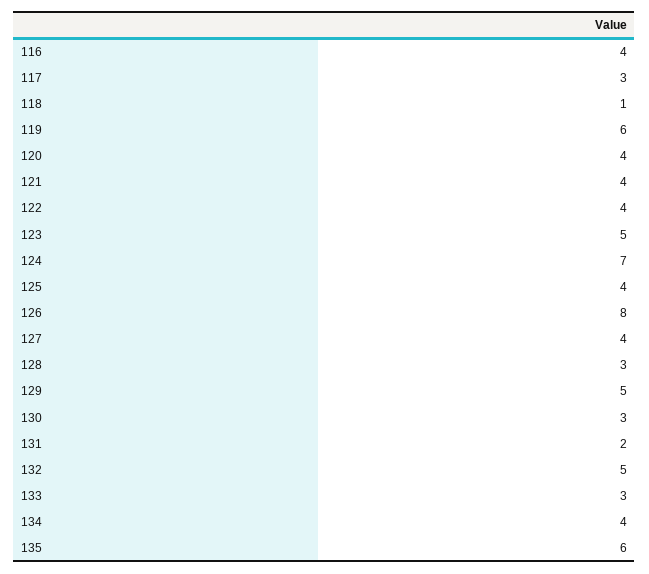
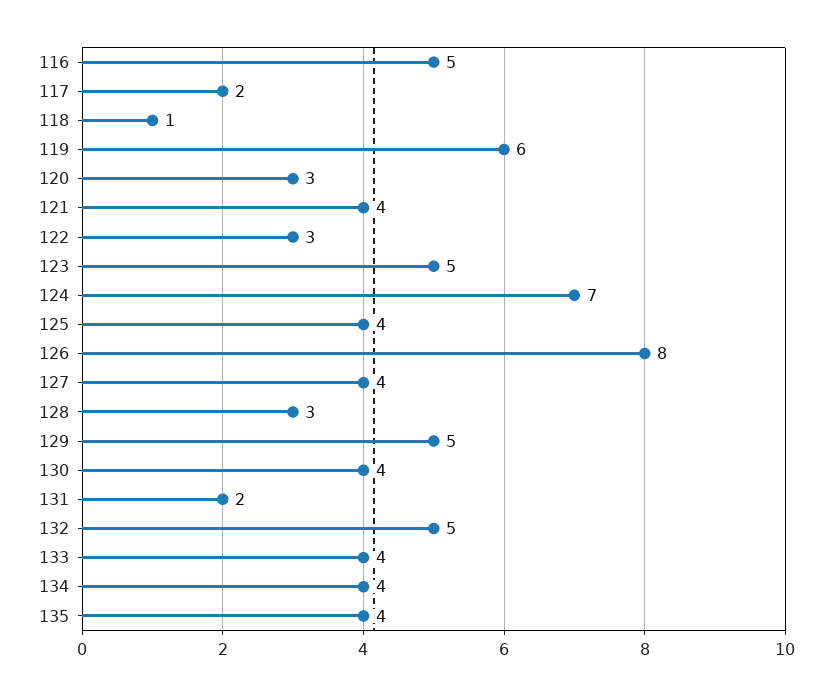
  {
-   "116": 4,
+   "116": 5,
-   "117": 3,
+   "117": 2,
    "118": 1,
    "119": 6,
-   "120": 4,
+   "120": 3,
    "121": 4,
-   "122": 4,
+   "122": 3,
    "123": 5,
    "124": 7,
    "125": 4,
    "126": 8,
    "127": 4,
    "128": 3,
    "129": 5,
-   "130": 3,
+   "130": 4,
    "131": 2,
    "132": 5,
-   "133": 3,
+   "133": 4,
    "134": 4,
-   "135": 6
+   "135": 4
  }

